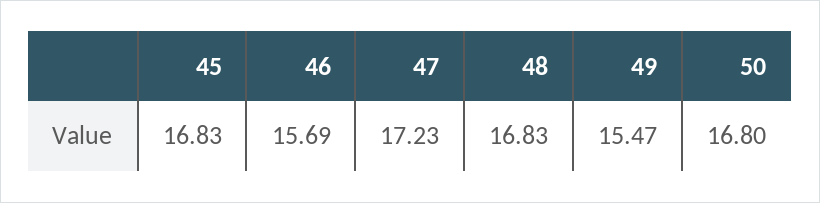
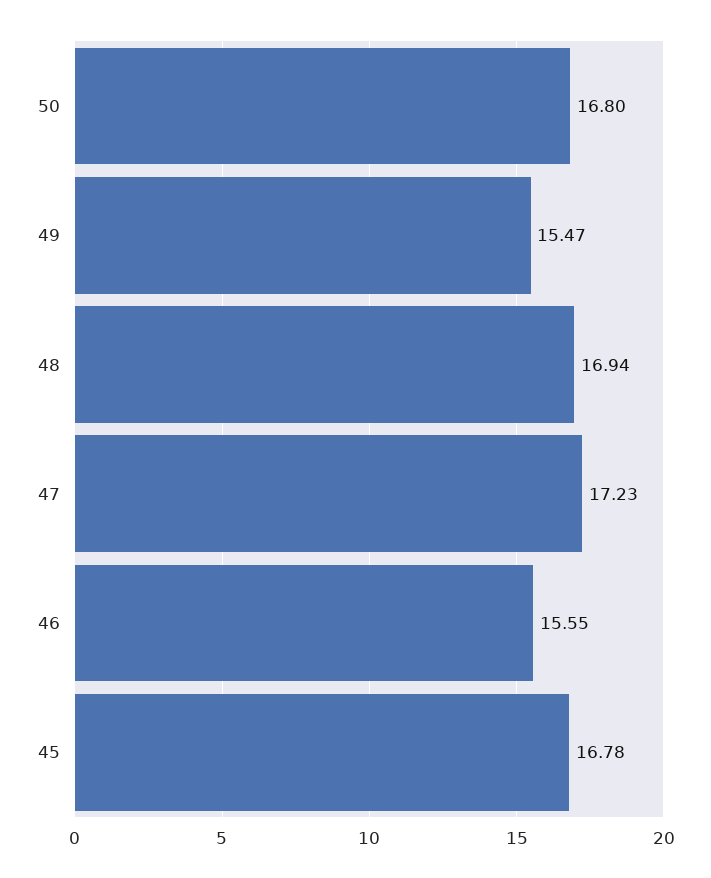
  {
-   "45": 16.83,
+   "45": 16.78,
-   "46": 15.69,
+   "46": 15.55,
    "47": 17.23,
-   "48": 16.83,
+   "48": 16.94,
    "49": 15.47,
    "50": 16.8
  }

